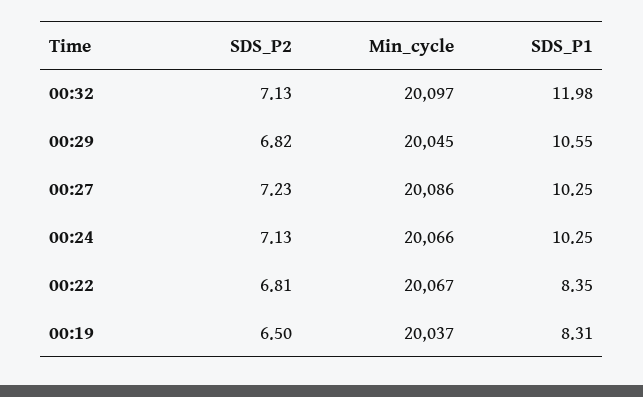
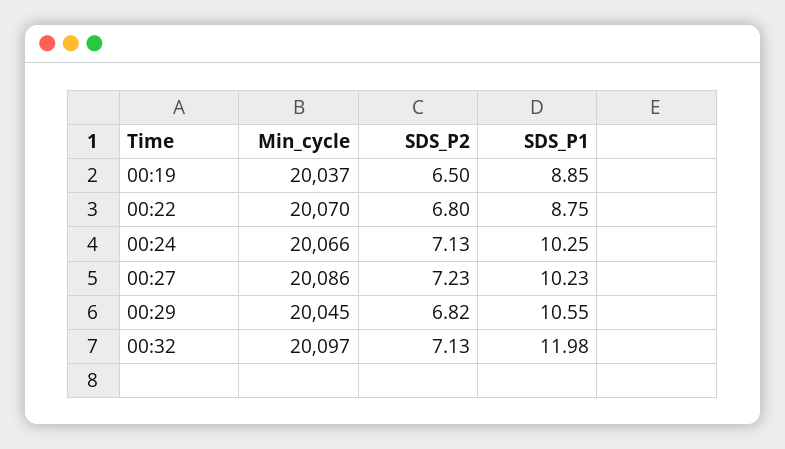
  {
    "SDS_P2": {
      "00:32": 7.13,
      "00:29": 6.82,
      "00:27": 7.23,
      "00:24": 7.13,
-     "00:22": 6.81,
+     "00:22": 6.8,
      "00:19": 6.5
    },
    "Min_cycle": {
      "00:32": 20097,
      "00:29": 20045,
      "00:27": 20086,
      "00:24": 20066,
-     "00:22": 20067,
+     "00:22": 20070,
      "00:19": 20037
    },
    "SDS_P1": {
      "00:32": 11.98,
      "00:29": 10.55,
-     "00:27": 10.25,
+     "00:27": 10.23,
      "00:24": 10.25,
-     "00:22": 8.35,
+     "00:22": 8.75,
-     "00:19": 8.31
+     "00:19": 8.85
    }
  }

